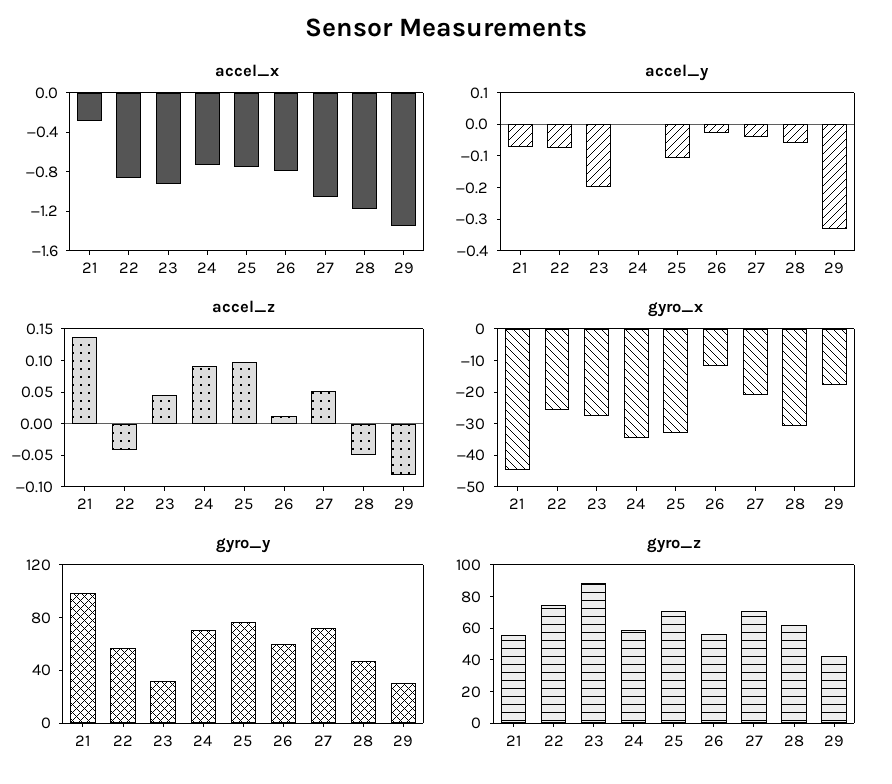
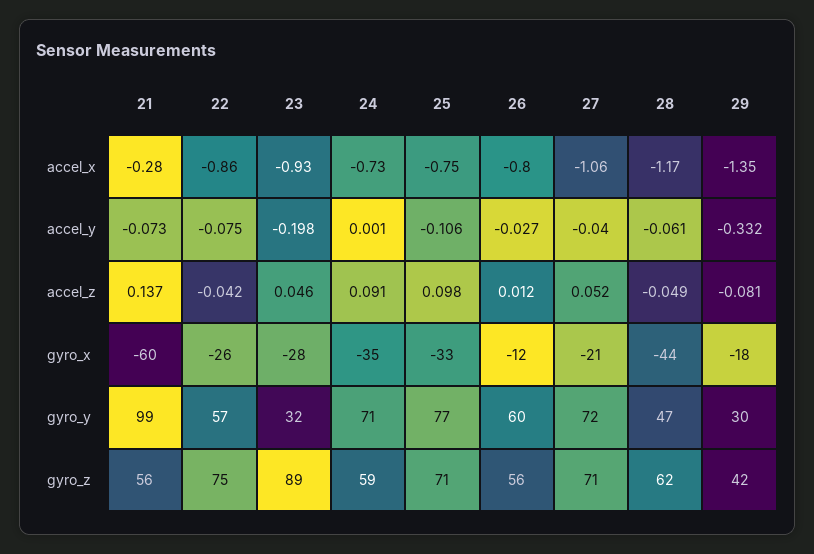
  {
    "accel_x": {
      "21": -0.28,
      "22": -0.86,
      "23": -0.93,
      "24": -0.73,
      "25": -0.75,
      "26": -0.8,
      "27": -1.06,
      "28": -1.17,
      "29": -1.35
    },
    "accel_y": {
      "21": -0.073,
      "22": -0.075,
      "23": -0.198,
      "24": 0.001,
      "25": -0.106,
      "26": -0.027,
      "27": -0.04,
      "28": -0.061,
      "29": -0.332
    },
    "accel_z": {
      "21": 0.137,
      "22": -0.042,
      "23": 0.046,
      "24": 0.091,
      "25": 0.098,
      "26": 0.012,
      "27": 0.052,
      "28": -0.049,
      "29": -0.081
    },
    "gyro_x": {
-     "21": -45,
+     "21": -60,
      "22": -26,
      "23": -28,
      "24": -35,
      "25": -33,
      "26": -12,
      "27": -21,
-     "28": -30,
+     "28": -44,
      "29": -18
    },
    "gyro_y": {
      "21": 99,
      "22": 57,
      "23": 32,
      "24": 71,
      "25": 77,
      "26": 60,
      "27": 72,
      "28": 47,
      "29": 30
    },
    "gyro_z": {
      "21": 56,
      "22": 75,
      "23": 89,
      "24": 59,
      "25": 71,
      "26": 56,
      "27": 71,
      "28": 62,
      "29": 42
    }
  }

